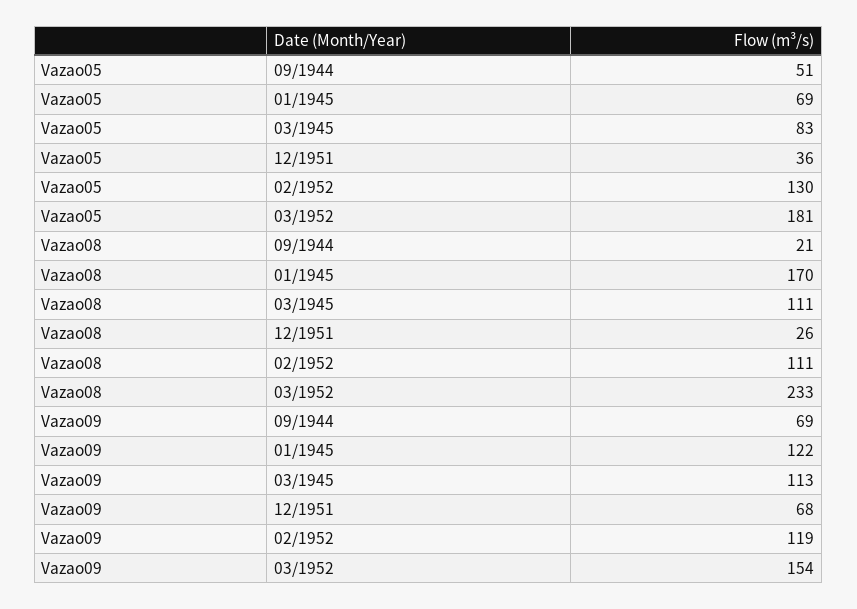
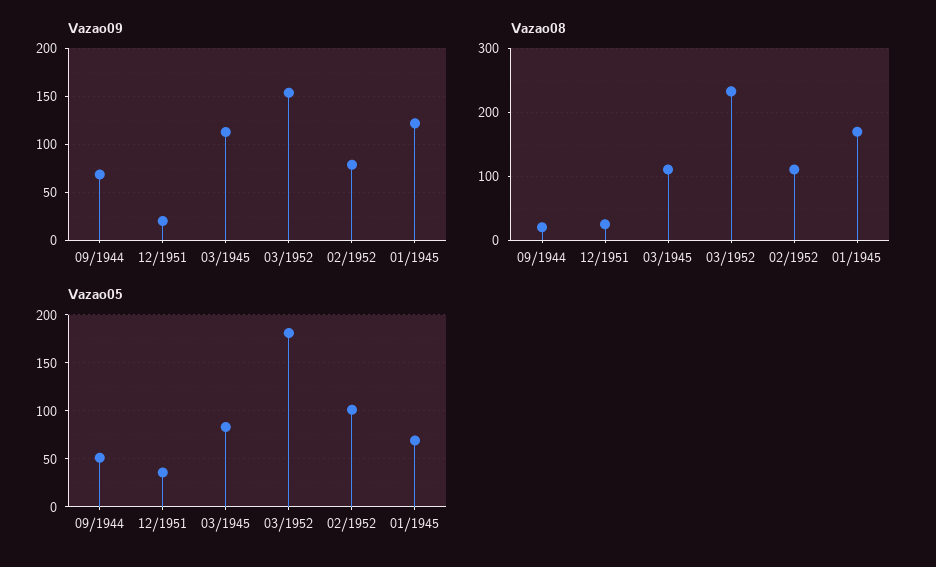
  {
    "Vazao05": {
      "09/1944": 51,
      "01/1945": 69,
      "03/1945": 83,
      "12/1951": 36,
-     "02/1952": 130,
+     "02/1952": 100,
      "03/1952": 181
    },
    "Vazao08": {
      "09/1944": 21,
      "01/1945": 170,
      "03/1945": 111,
      "12/1951": 26,
      "02/1952": 111,
      "03/1952": 233
    },
    "Vazao09": {
      "09/1944": 69,
      "01/1945": 122,
      "03/1945": 113,
-     "12/1951": 68,
+     "12/1951": 20,
-     "02/1952": 119,
+     "02/1952": 80,
      "03/1952": 154
    }
  }

